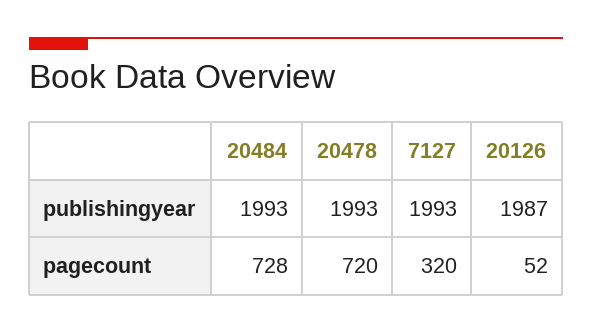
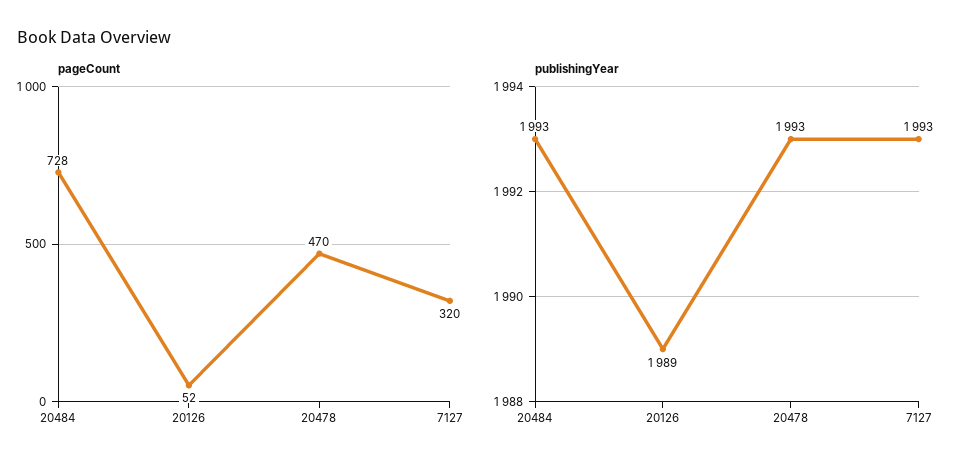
  {
    "publishingyear": {
      "20484": 1993,
      "20478": 1993,
      "7127": 1993,
-     "20126": 1987
+     "20126": 1989
    },
    "pagecount": {
      "20484": 728,
-     "20478": 720,
+     "20478": 470,
      "7127": 320,
      "20126": 52
    }
  }

